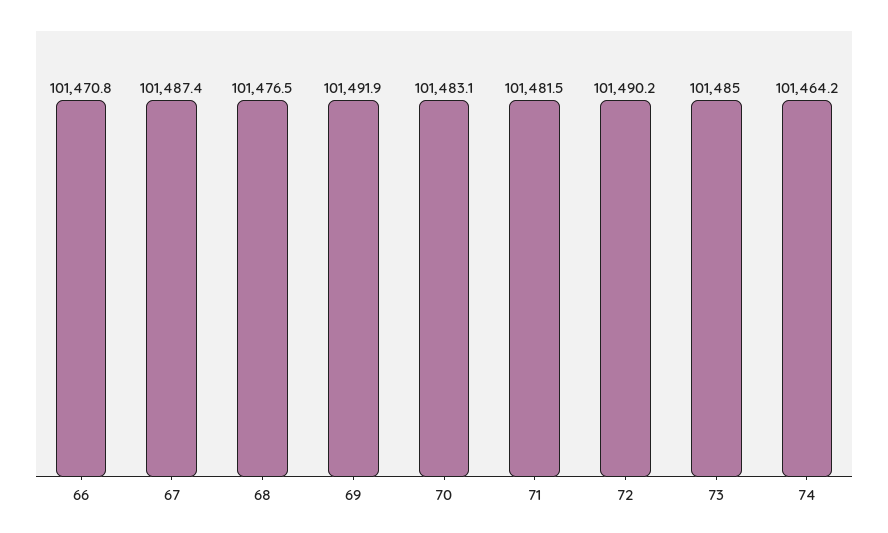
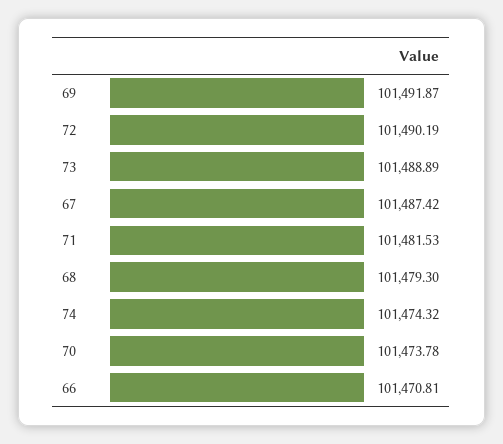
  {
    "66": 101470.81,
    "67": 101487.42,
-   "68": 101476.5,
+   "68": 101479.3,
    "69": 101491.87,
-   "70": 101483.1,
+   "70": 101473.78,
    "71": 101481.53,
    "72": 101490.19,
-   "73": 101485,
+   "73": 101488.89,
-   "74": 101464.2
+   "74": 101474.32
  }

